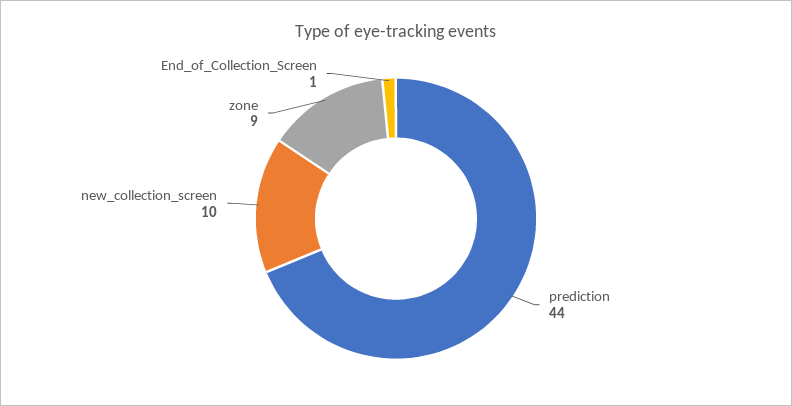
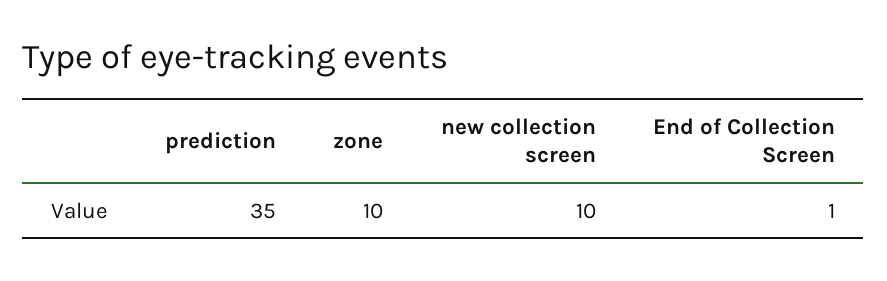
  {
-   "prediction": 44,
+   "prediction": 35,
    "new_collection_screen": 10,
-   "zone": 9,
+   "zone": 10,
    "End_of_Collection_Screen": 1
  }

